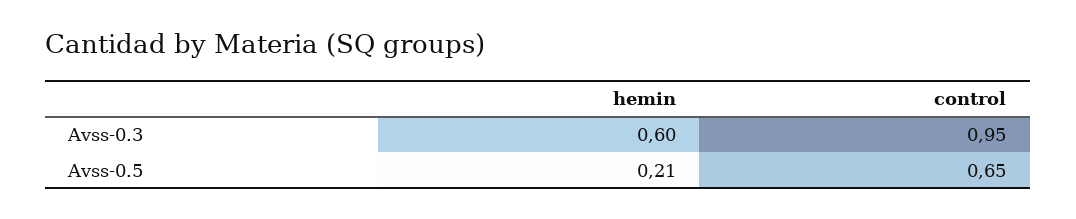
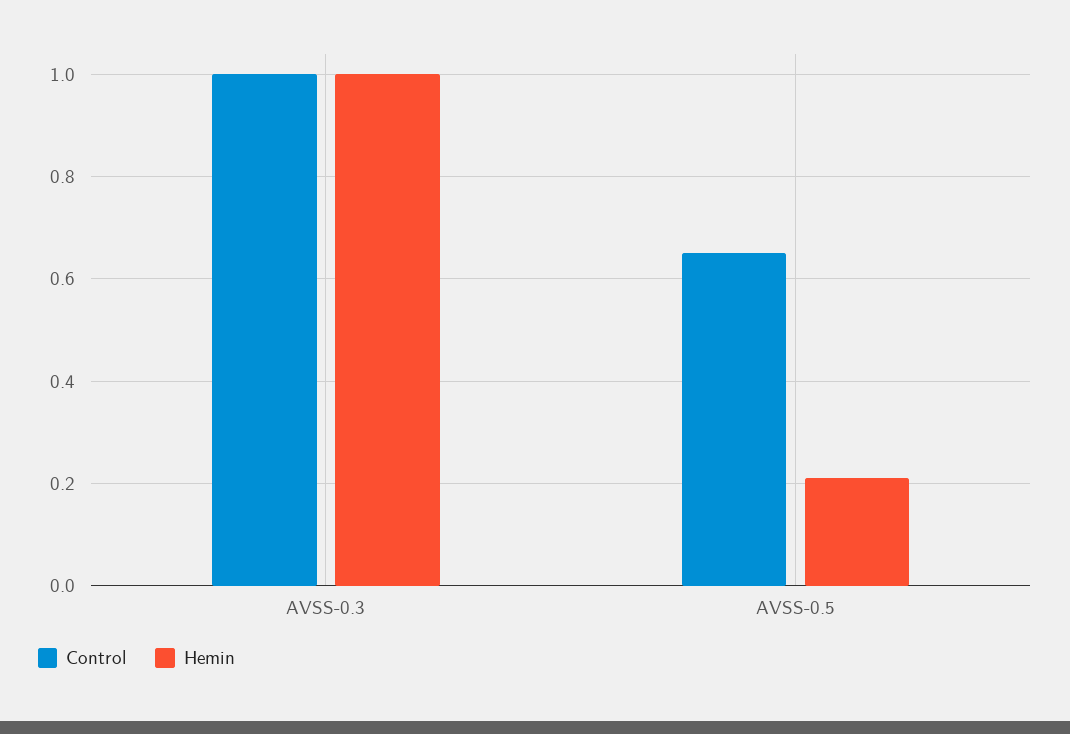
  {
    "hemin": {
-     "Avss-0.3": 0.6,
+     "Avss-0.3": 1,
      "Avss-0.5": 0.21
    },
    "control": {
-     "Avss-0.3": 0.95,
+     "Avss-0.3": 1,
      "Avss-0.5": 0.65
    }
  }

